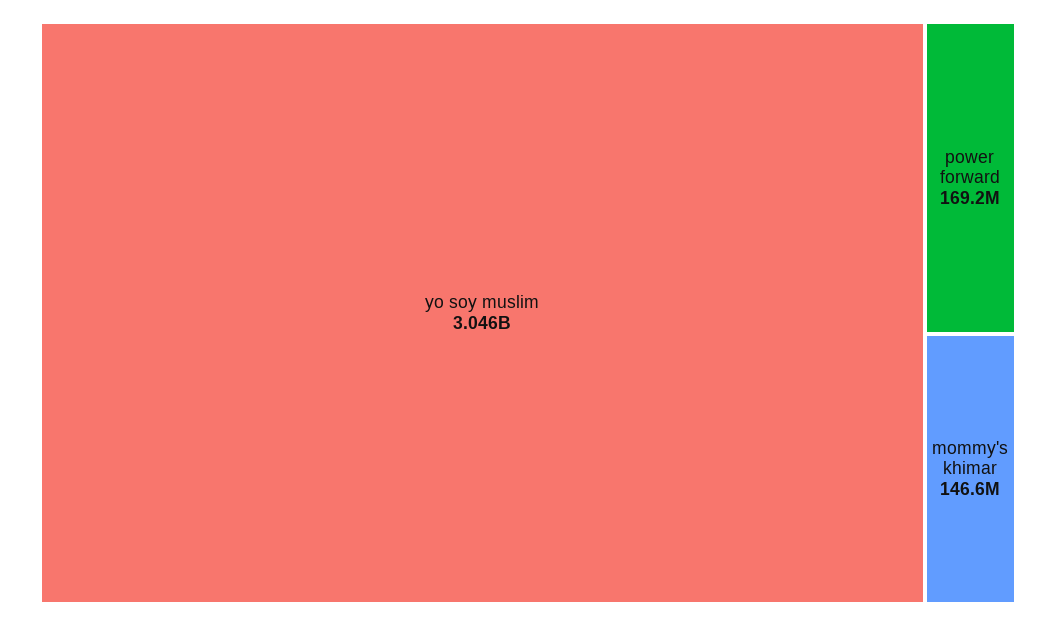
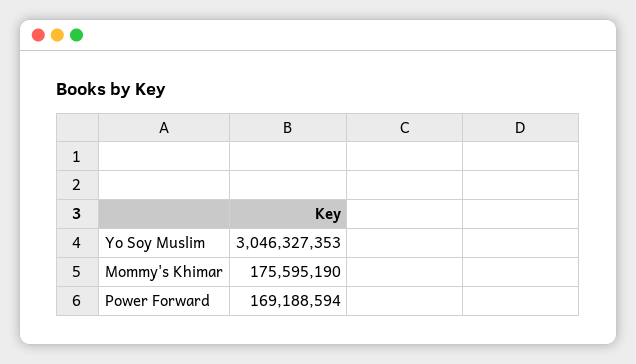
  {
    "yo soy muslim": 3046327353,
    "power forward": 169188594,
-   "mommy's khimar": 146600000
+   "mommy's khimar": 175595190
  }

